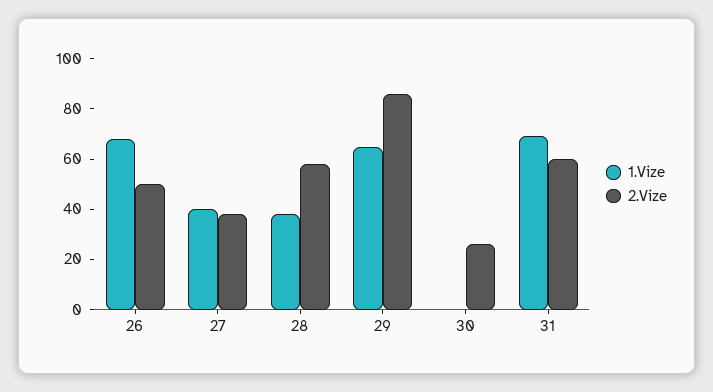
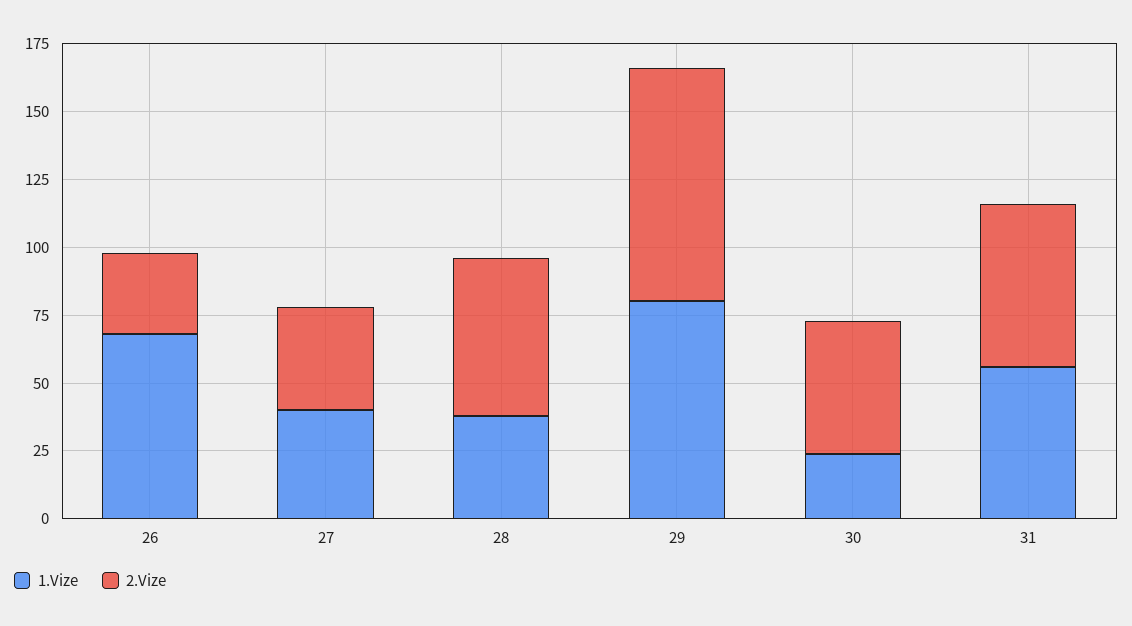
  {
    "1.Vize": {
      "26": 70,
      "27": 40,
      "28": 40,
-     "29": 65,
+     "29": 80,
-     "30": 0,
+     "30": 25,
-     "31": 70
+     "31": 55
    },
    "2.Vize": {
-     "26": 50,
+     "26": 30,
      "27": 40,
      "28": 60,
      "29": 85,
-     "30": 25,
+     "30": 50,
      "31": 60
    }
  }

